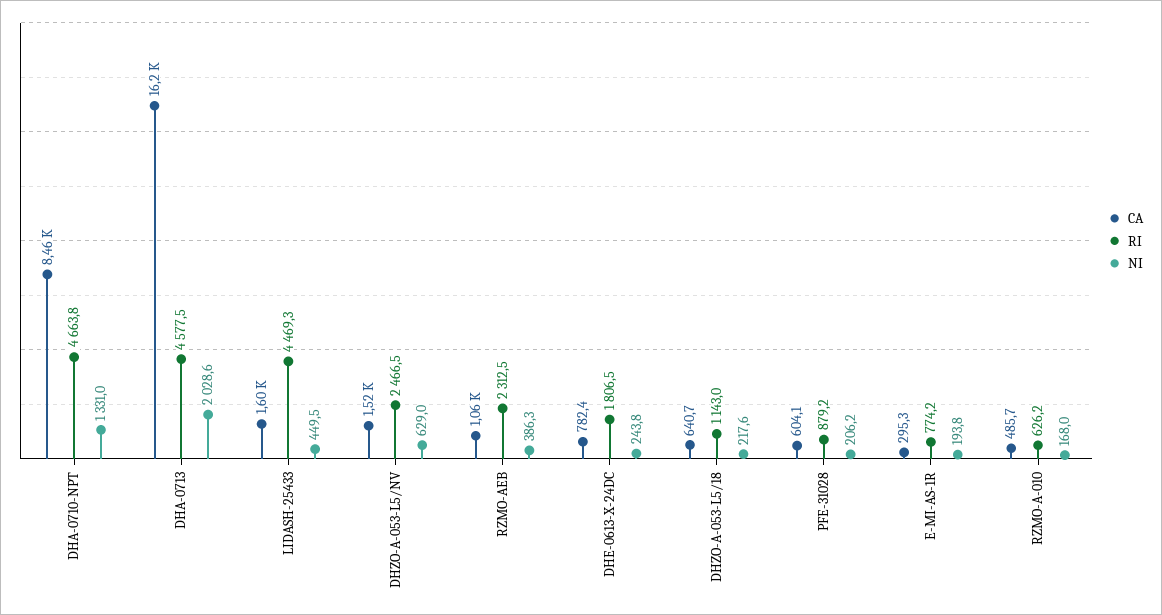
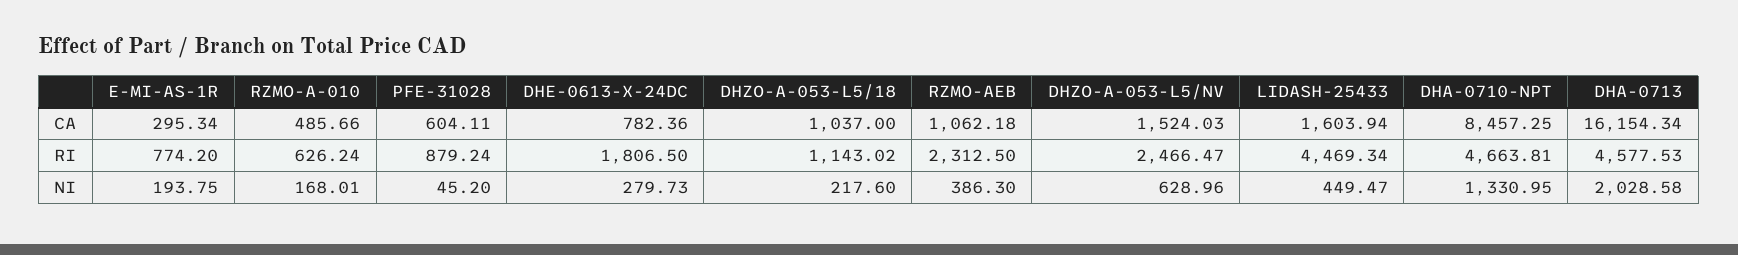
  {
    "CA": {
      "DHA-0710-NPT": 8457.25,
      "DHA-0713": 16154.34,
      "LIDASH-25433": 1603.94,
      "DHZO-A-053-L5/NV": 1524.03,
      "RZMO-AEB": 1062.18,
      "DHE-0613-X-24DC": 782.36,
-     "DHZO-A-053-L5/18": 640.7,
+     "DHZO-A-053-L5/18": 1037,
      "PFE-31028": 604.11,
      "E-MI-AS-1R": 295.34,
      "RZMO-A-010": 485.66
    },
    "RI": {
      "DHA-0710-NPT": 4663.81,
      "DHA-0713": 4577.53,
      "LIDASH-25433": 4469.34,
      "DHZO-A-053-L5/NV": 2466.47,
      "RZMO-AEB": 2312.5,
      "DHE-0613-X-24DC": 1806.5,
      "DHZO-A-053-L5/18": 1143.02,
      "PFE-31028": 879.24,
      "E-MI-AS-1R": 774.2,
      "RZMO-A-010": 626.24
    },
    "NI": {
      "DHA-0710-NPT": 1330.95,
      "DHA-0713": 2028.58,
      "LIDASH-25433": 449.47,
      "DHZO-A-053-L5/NV": 628.96,
      "RZMO-AEB": 386.3,
-     "DHE-0613-X-24DC": 243.8,
+     "DHE-0613-X-24DC": 279.73,
      "DHZO-A-053-L5/18": 217.6,
-     "PFE-31028": 206.2,
+     "PFE-31028": 45.2,
      "E-MI-AS-1R": 193.75,
      "RZMO-A-010": 168.01
    }
  }

